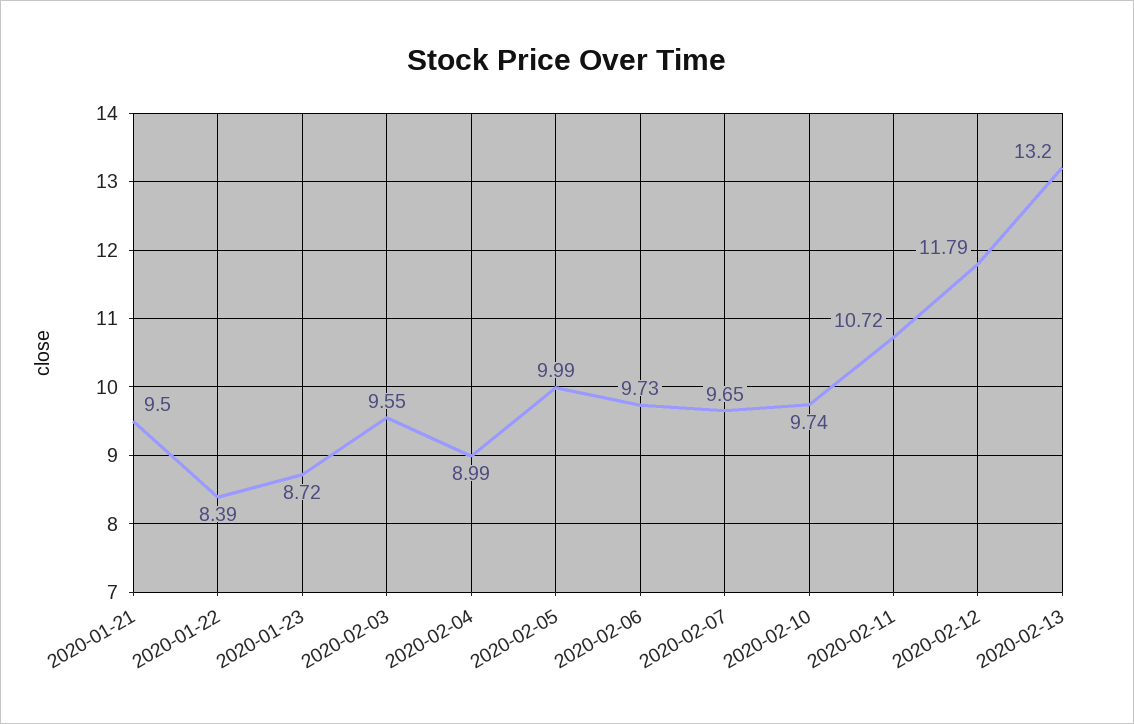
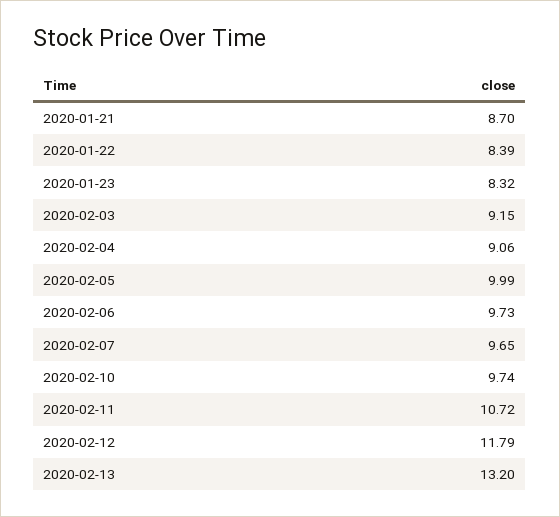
  {
-   "2020-01-21": 9.5,
+   "2020-01-21": 8.7,
    "2020-01-22": 8.39,
-   "2020-01-23": 8.72,
+   "2020-01-23": 8.32,
-   "2020-02-03": 9.55,
+   "2020-02-03": 9.15,
-   "2020-02-04": 8.99,
+   "2020-02-04": 9.06,
    "2020-02-05": 9.99,
    "2020-02-06": 9.73,
    "2020-02-07": 9.65,
    "2020-02-10": 9.74,
    "2020-02-11": 10.72,
    "2020-02-12": 11.79,
    "2020-02-13": 13.2
  }

